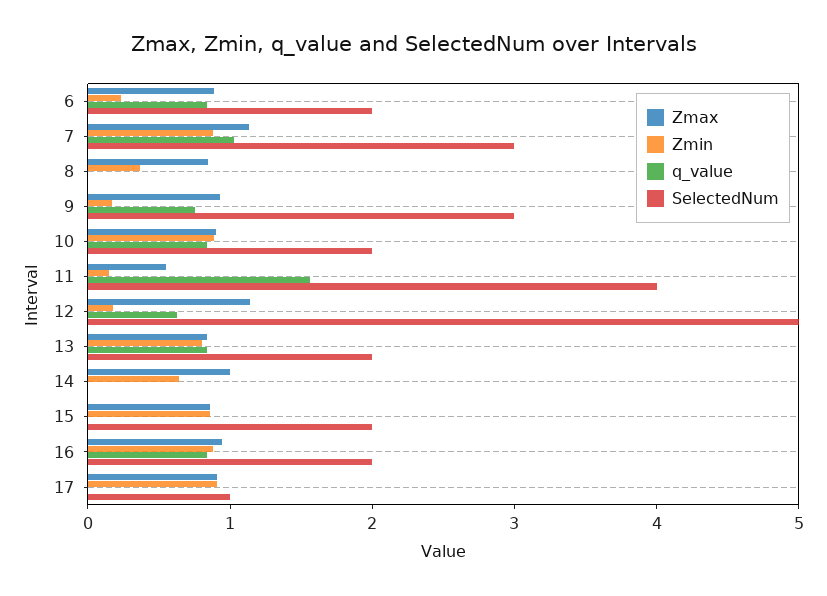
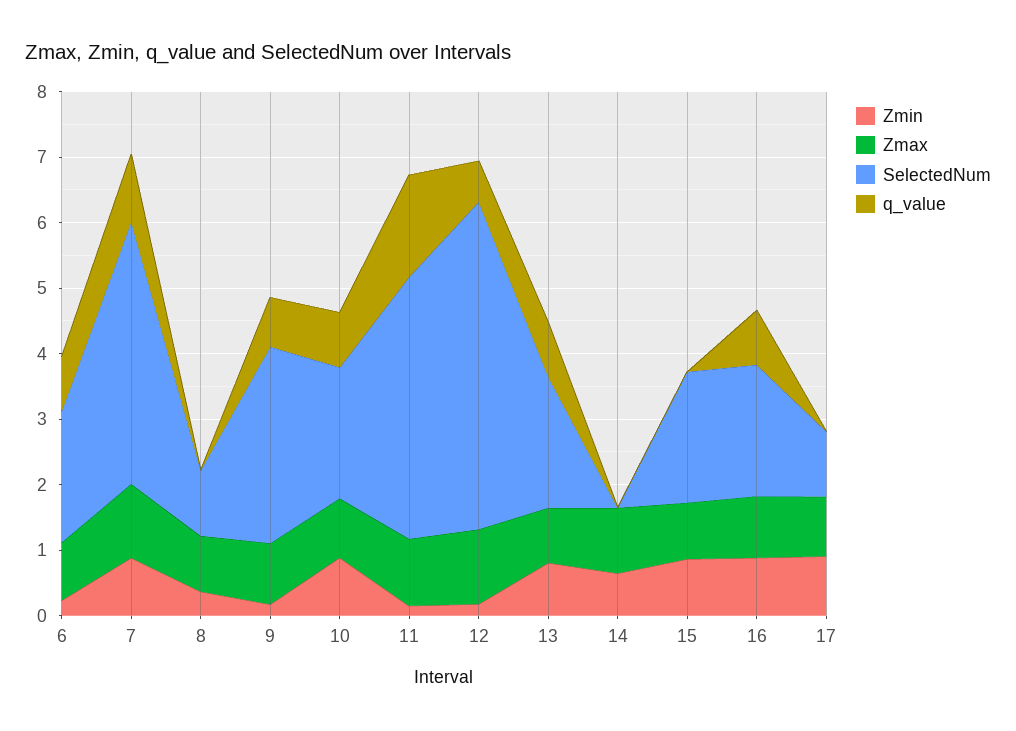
  {
    "Zmax": {
      "6": 0.8,
      "7": 1.2,
      "8": 0.8,
      "9": 1,
      "10": 1,
-     "11": 0.6,
+     "11": 1,
      "12": 1.2,
      "13": 0.8,
      "14": 1,
      "15": 0.8,
      "16": 1,
      "17": 1
    },
    "Zmin": {
      "6": 0.2,
      "7": 0.8,
      "8": 0.4,
      "9": 0.2,
      "10": 0.8,
      "11": 0.2,
      "12": 0.2,
      "13": 0.8,
      "14": 0.6,
      "15": 0.8,
      "16": 0.8,
      "17": 1
    },
    "q_value": {
      "6": 0.8,
      "7": 1,
      "8": 0,
      "9": 0.8,
      "10": 0.8,
      "11": 1.6,
      "12": 0.6,
      "13": 0.8,
      "14": 0,
      "15": 0,
      "16": 0.8,
      "17": 0
    },
    "SelectedNum": {
      "6": 2,
-     "7": 3,
+     "7": 4,
-     "8": 0,
+     "8": 1,
      "9": 3,
      "10": 2,
      "11": 4,
      "12": 5,
      "13": 2,
      "14": 0,
      "15": 2,
      "16": 2,
      "17": 1
    }
  }

